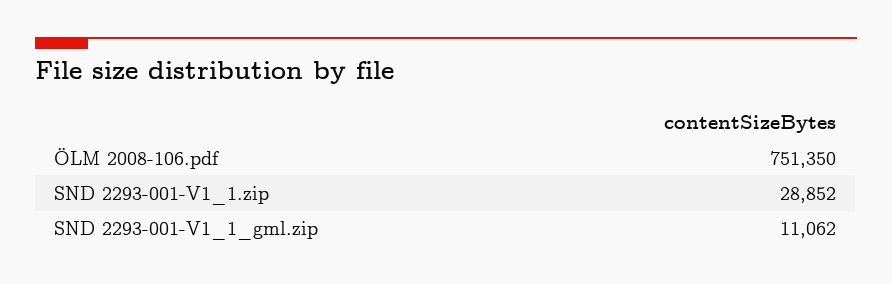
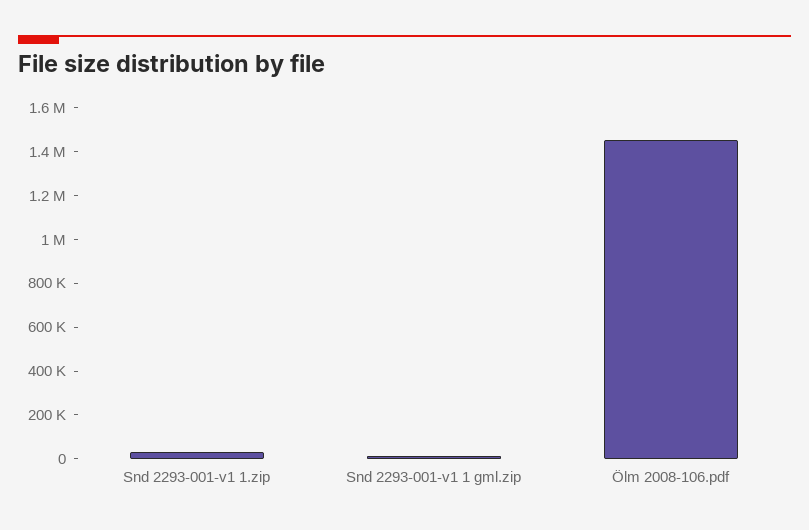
  {
-   "ÖLM 2008-106.pdf": 751350,
+   "ÖLM 2008-106.pdf": 1450000,
    "SND 2293-001-V1_1.zip": 28852,
    "SND 2293-001-V1_1_gml.zip": 11062
  }

